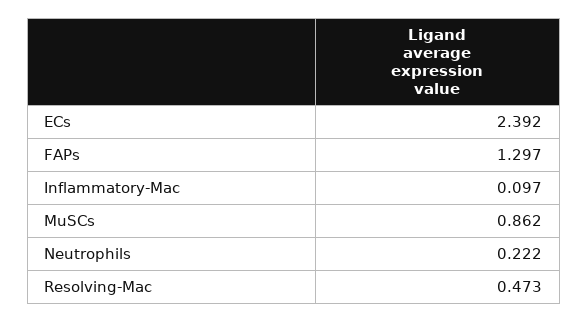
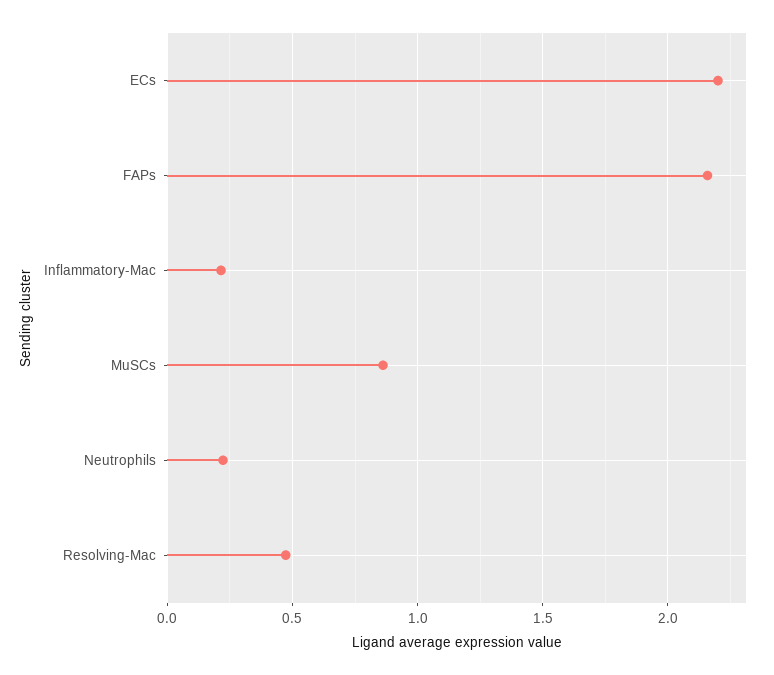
  {
-   "ECs": 2.392,
+   "ECs": 2.2,
-   "FAPs": 1.297,
+   "FAPs": 2.15,
-   "Inflammatory-Mac": 0.097,
+   "Inflammatory-Mac": 0.2,
    "MuSCs": 0.862,
    "Neutrophils": 0.222,
    "Resolving-Mac": 0.473
  }

